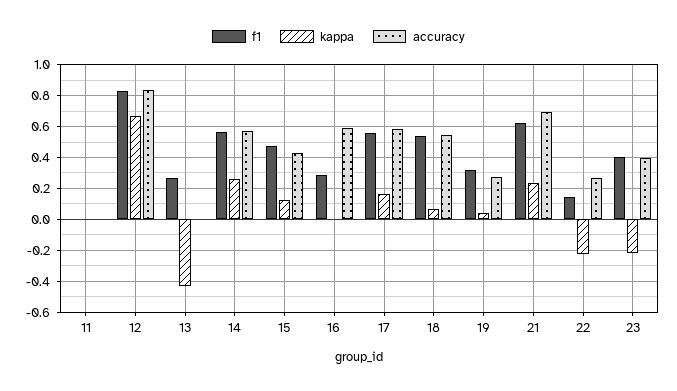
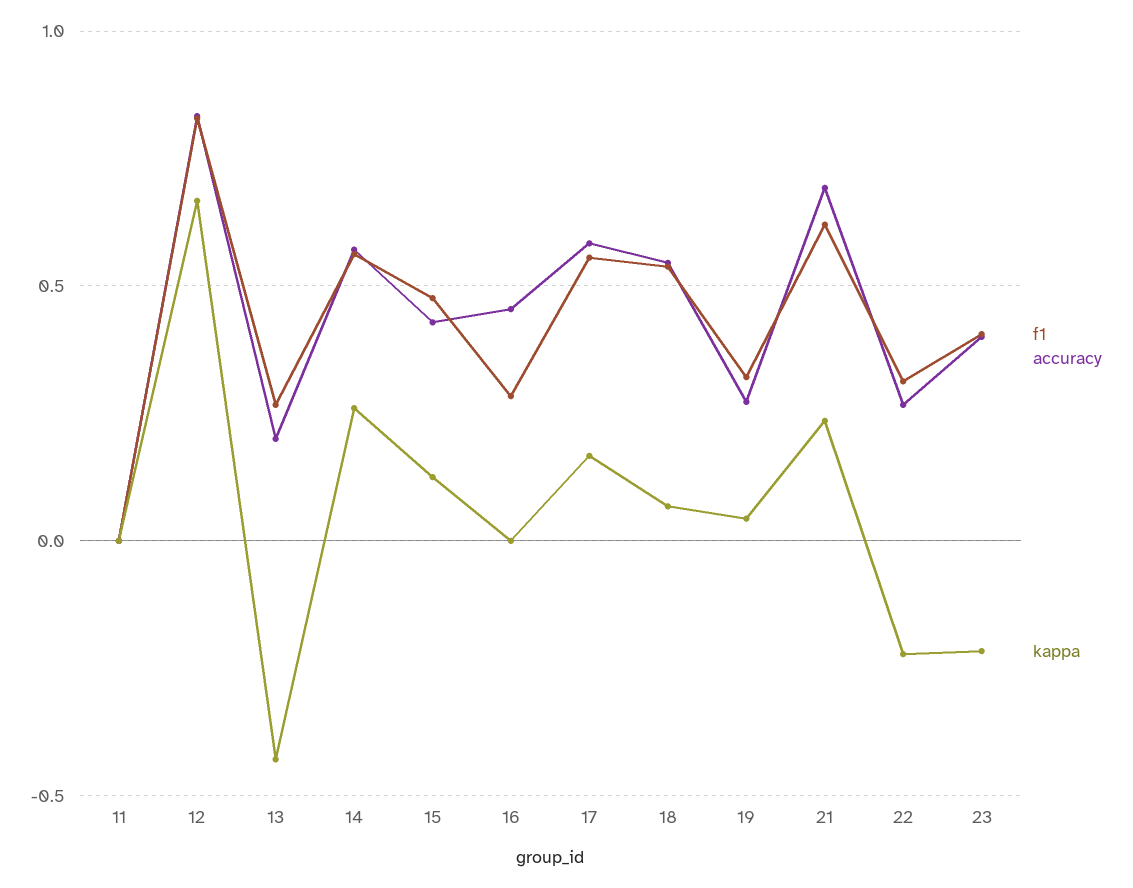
  {
    "f1": {
      "11": 0,
      "12": 0.85,
      "13": 0.25,
      "14": 0.55,
      "15": 0.5,
      "16": 0.3,
      "17": 0.55,
      "18": 0.55,
      "19": 0.3,
      "21": 0.6,
-     "22": 0.15,
+     "22": 0.3,
      "23": 0.4
    },
    "kappa": {
      "11": 0,
      "12": 0.65,
      "13": -0.45,
      "14": 0.25,
      "15": 0.15,
      "16": 0,
      "17": 0.15,
      "18": 0.05,
      "19": 0.05,
      "21": 0.25,
      "22": -0.2,
      "23": -0.2
    },
    "accuracy": {
      "11": 0,
      "12": 0.85,
-     "13": 0,
+     "13": 0.2,
      "14": 0.55,
      "15": 0.45,
-     "16": 0.6,
+     "16": 0.45,
      "17": 0.6,
      "18": 0.55,
      "19": 0.25,
      "21": 0.7,
      "22": 0.25,
      "23": 0.4
    }
  }

